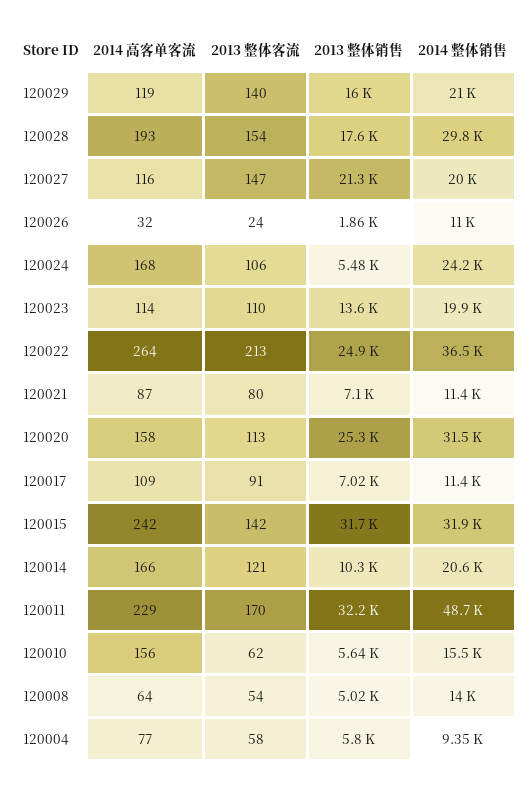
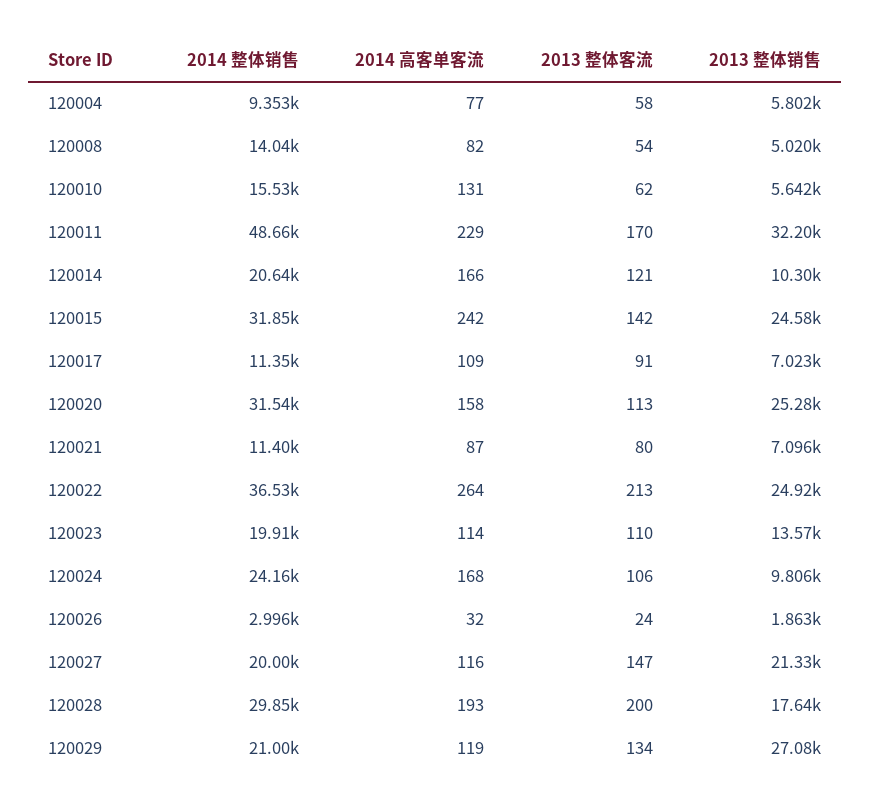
  {
    "2014 高客单客流": {
      "120029": 119,
      "120028": 193,
      "120027": 116,
      "120026": 32,
      "120024": 168,
      "120023": 114,
      "120022": 264,
      "120021": 87,
      "120020": 158,
      "120017": 109,
      "120015": 242,
      "120014": 166,
      "120011": 229,
-     "120010": 156,
+     "120010": 131,
-     "120008": 64,
+     "120008": 82,
      "120004": 77
    },
    "2013 整体客流": {
-     "120029": 140,
+     "120029": 134,
-     "120028": 154,
+     "120028": 200,
      "120027": 147,
      "120026": 24,
      "120024": 106,
      "120023": 110,
      "120022": 213,
      "120021": 80,
      "120020": 113,
      "120017": 91,
      "120015": 142,
      "120014": 121,
      "120011": 170,
      "120010": 62,
      "120008": 54,
      "120004": 58
    },
    "2013 整体销售": {
-     "120029": 16000,
+     "120029": 27080,
      "120028": 17640,
      "120027": 21330,
      "120026": 1863,
-     "120024": 5480,
+     "120024": 9806,
      "120023": 13570,
      "120022": 24920,
      "120021": 7096,
      "120020": 25280,
      "120017": 7023,
-     "120015": 31700,
+     "120015": 24580,
      "120014": 10300,
      "120011": 32200,
      "120010": 5642,
      "120008": 5020,
      "120004": 5802
    },
    "2014 整体销售": {
      "120029": 21000,
      "120028": 29850,
      "120027": 20000,
-     "120026": 11000,
+     "120026": 2996,
      "120024": 24160,
      "120023": 19910,
      "120022": 36530,
      "120021": 11400,
      "120020": 31540,
      "120017": 11350,
      "120015": 31850,
      "120014": 20640,
      "120011": 48660,
      "120010": 15530,
      "120008": 14040,
      "120004": 9353
    }
  }

